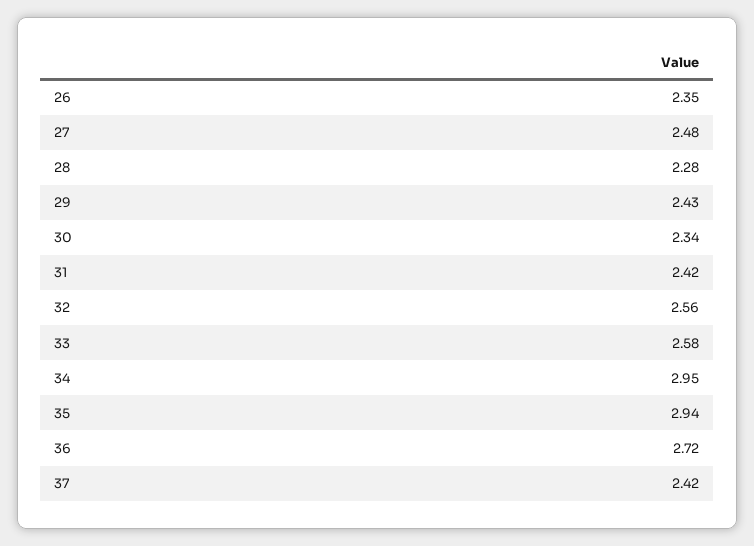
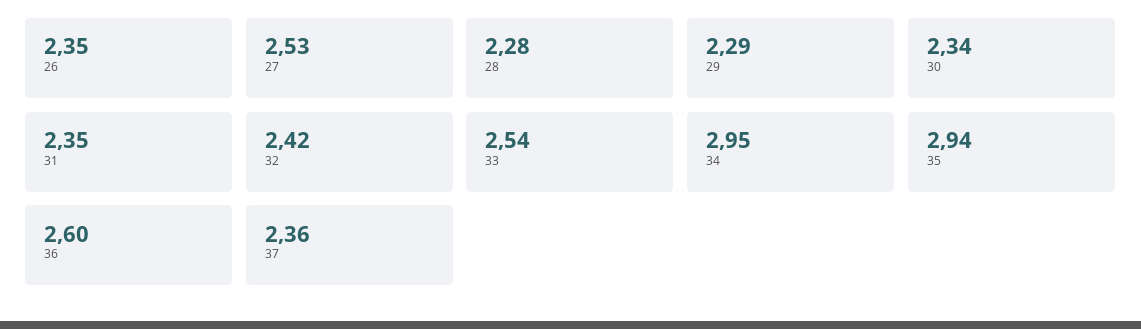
  {
    "26": 2.35,
-   "27": 2.48,
+   "27": 2.53,
    "28": 2.28,
-   "29": 2.43,
+   "29": 2.29,
    "30": 2.34,
-   "31": 2.42,
+   "31": 2.35,
-   "32": 2.56,
+   "32": 2.42,
-   "33": 2.58,
+   "33": 2.54,
    "34": 2.95,
    "35": 2.94,
-   "36": 2.72,
+   "36": 2.6,
-   "37": 2.42
+   "37": 2.36
  }

